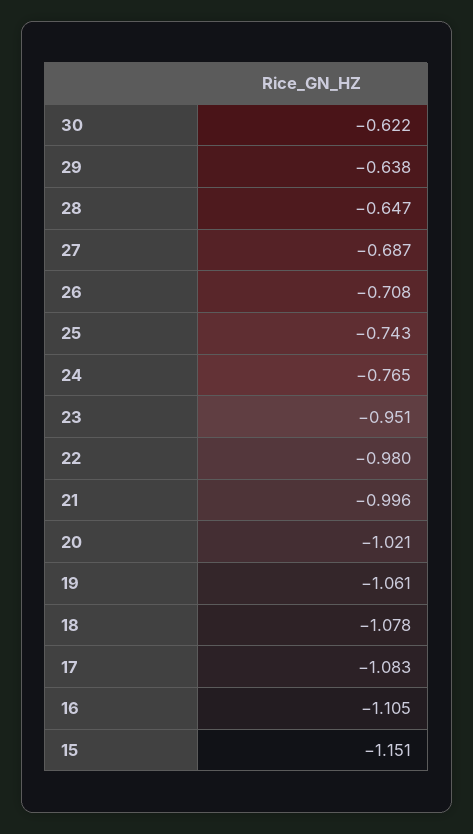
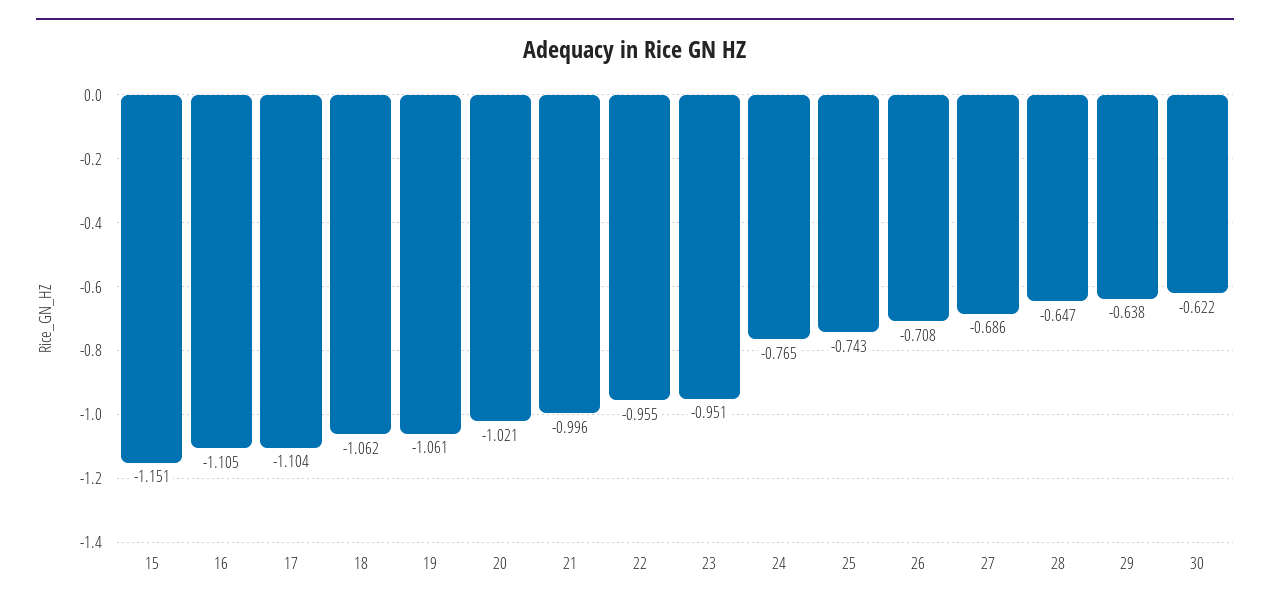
  {
    "30": -0.622,
    "29": -0.638,
    "28": -0.647,
-   "27": -0.687,
+   "27": -0.686,
    "26": -0.708,
    "25": -0.743,
    "24": -0.765,
    "23": -0.951,
-   "22": -0.98,
+   "22": -0.955,
    "21": -0.996,
    "20": -1.021,
    "19": -1.061,
-   "18": -1.078,
+   "18": -1.062,
-   "17": -1.083,
+   "17": -1.104,
    "16": -1.105,
    "15": -1.151
  }

